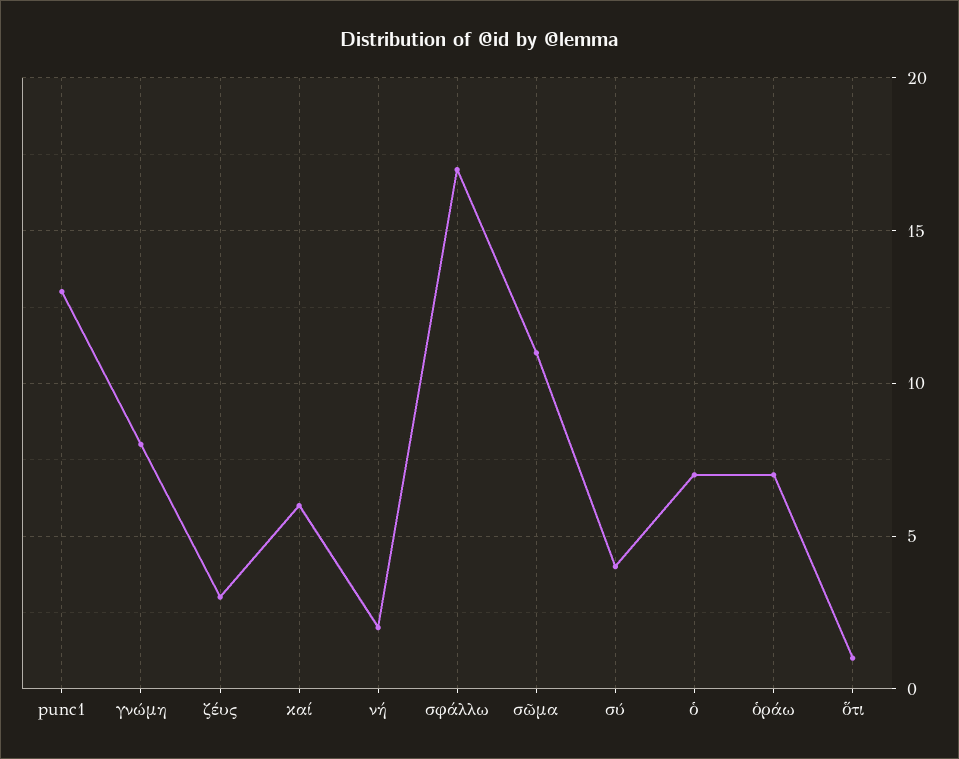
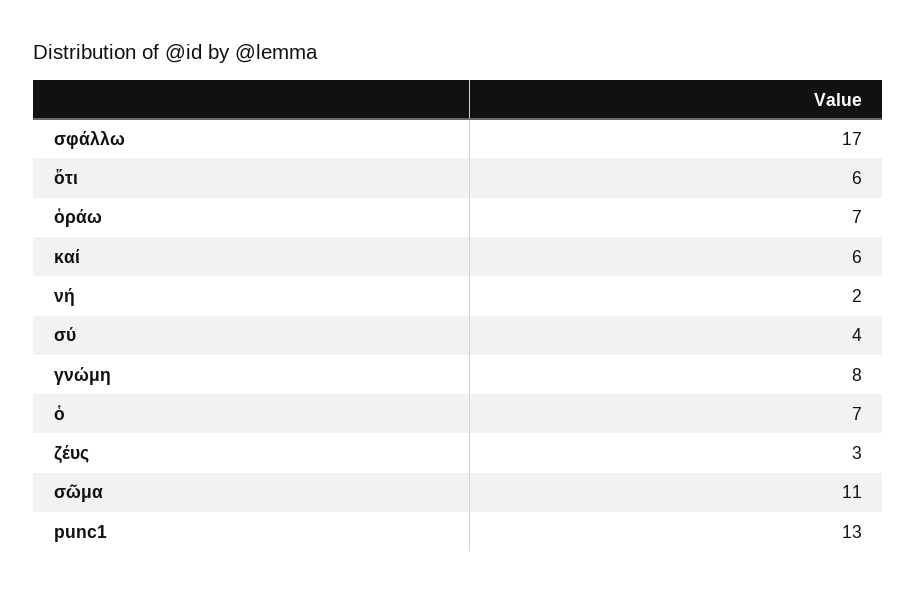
  {
    "punc1": 13,
    "γνώμη": 8,
    "ζέυς": 3,
    "καί": 6,
    "νή": 2,
    "σφάλλω": 17,
    "σῶμα": 11,
    "σύ": 4,
    "ὁ": 7,
    "ὁράω": 7,
-   "ὅτι": 1
+   "ὅτι": 6
  }

